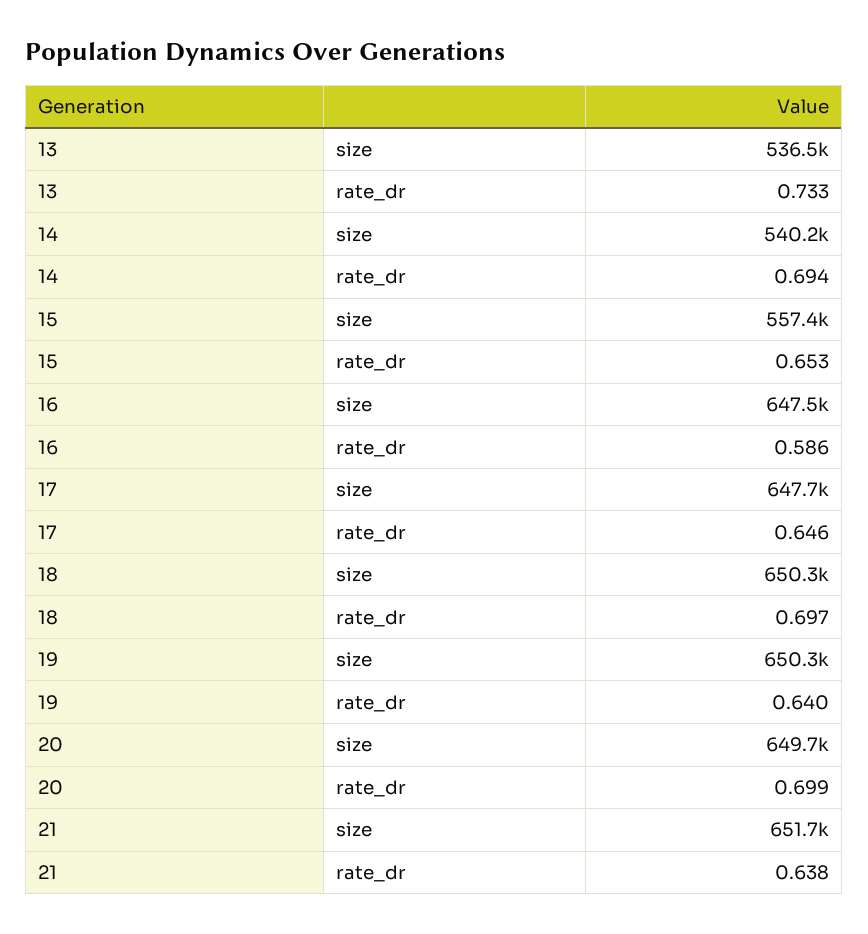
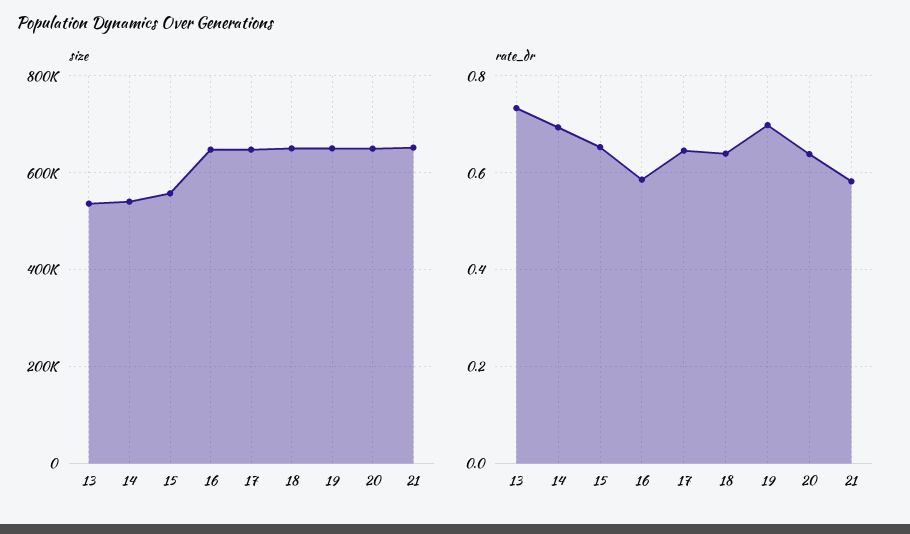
  {
    "size": {
      "13": 536500,
      "14": 540200,
      "15": 557400,
      "16": 647500,
      "17": 647700,
      "18": 650300,
      "19": 650300,
      "20": 649700,
      "21": 651700
    },
    "rate_dr": {
      "13": 0.733,
      "14": 0.694,
      "15": 0.653,
      "16": 0.586,
      "17": 0.646,
-     "18": 0.697,
+     "18": 0.64,
-     "19": 0.64,
+     "19": 0.7,
-     "20": 0.699,
+     "20": 0.64,
-     "21": 0.638
+     "21": 0.58
    }
  }

